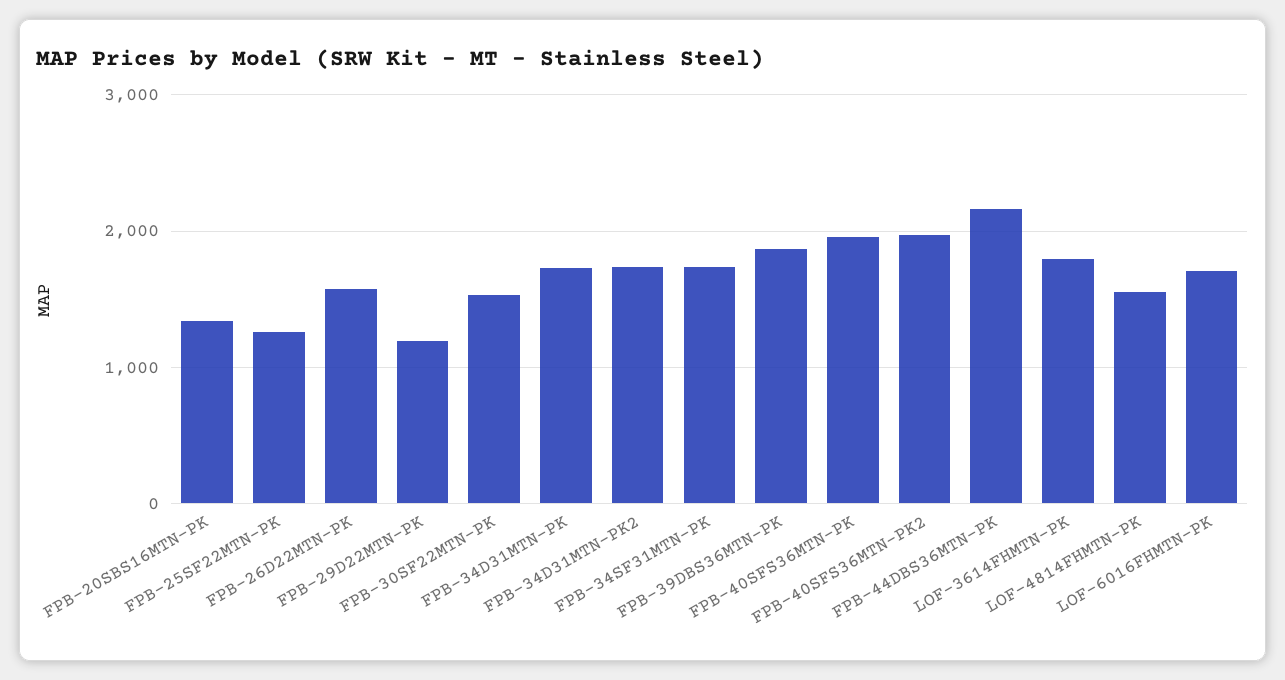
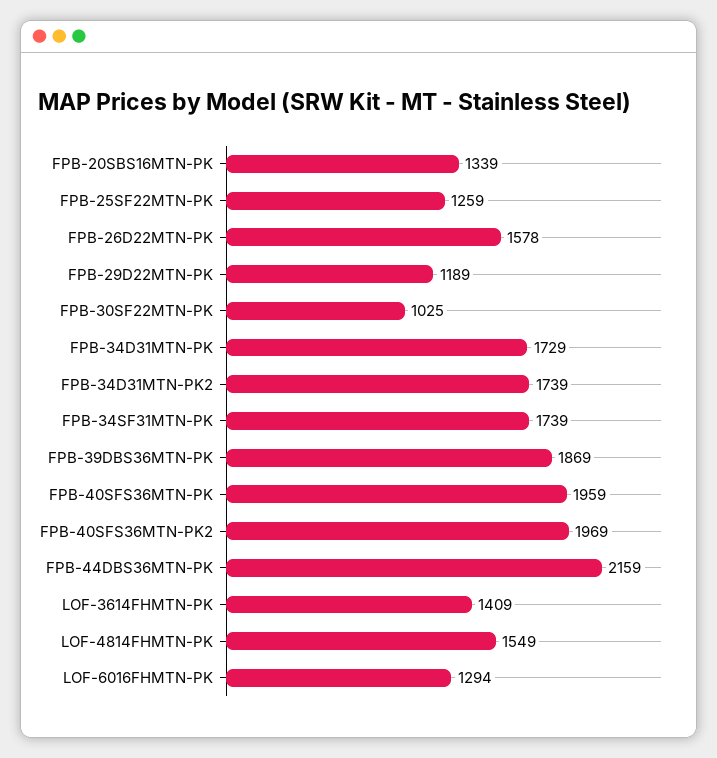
  {
    "FPB-20SBS16MTN-PK": 1339,
    "FPB-25SF22MTN-PK": 1259,
    "FPB-26D22MTN-PK": 1578,
    "FPB-29D22MTN-PK": 1189,
-   "FPB-30SF22MTN-PK": 1500,
+   "FPB-30SF22MTN-PK": 1025,
    "FPB-34D31MTN-PK": 1729,
    "FPB-34D31MTN-PK2": 1739,
    "FPB-34SF31MTN-PK": 1739,
    "FPB-39DBS36MTN-PK": 1869,
    "FPB-40SFS36MTN-PK": 1959,
    "FPB-40SFS36MTN-PK2": 1969,
    "FPB-44DBS36MTN-PK": 2159,
-   "LOF-3614FHMTN-PK": 1800,
+   "LOF-3614FHMTN-PK": 1409,
    "LOF-4814FHMTN-PK": 1549,
-   "LOF-6016FHMTN-PK": 1700
+   "LOF-6016FHMTN-PK": 1294
  }

